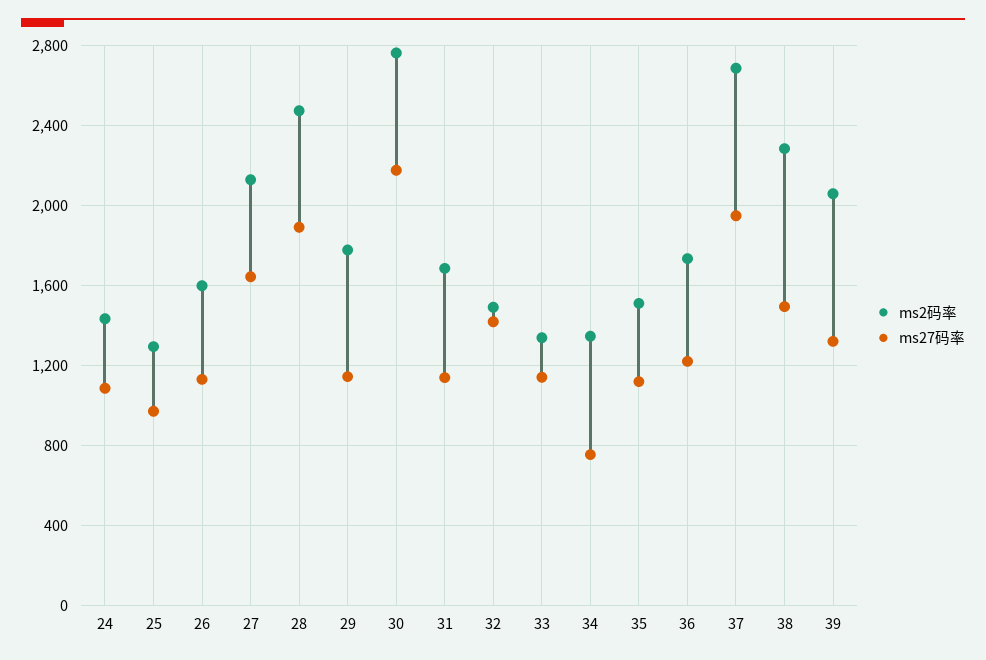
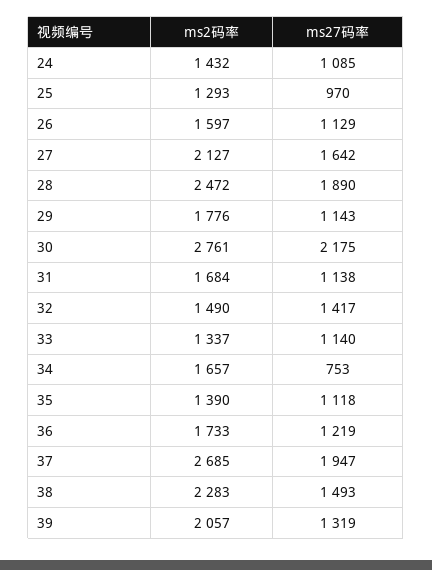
  {
    "ms2码率": {
      "24": 1432,
      "25": 1293,
      "26": 1597,
      "27": 2127,
      "28": 2472,
      "29": 1776,
      "30": 2761,
      "31": 1684,
      "32": 1490,
      "33": 1337,
-     "34": 1350,
+     "34": 1657,
-     "35": 1500,
+     "35": 1390,
      "36": 1733,
      "37": 2685,
      "38": 2283,
      "39": 2057
    },
    "ms27码率": {
      "24": 1085,
      "25": 970,
      "26": 1129,
      "27": 1642,
      "28": 1890,
      "29": 1143,
      "30": 2175,
      "31": 1138,
      "32": 1417,
      "33": 1140,
      "34": 753,
      "35": 1118,
      "36": 1219,
      "37": 1947,
      "38": 1493,
      "39": 1319
    }
  }

